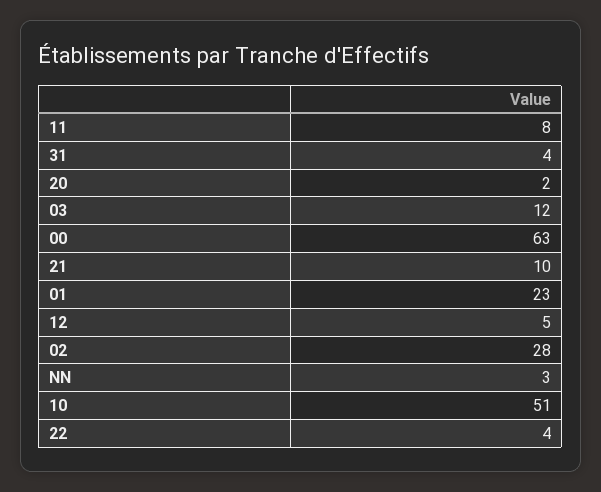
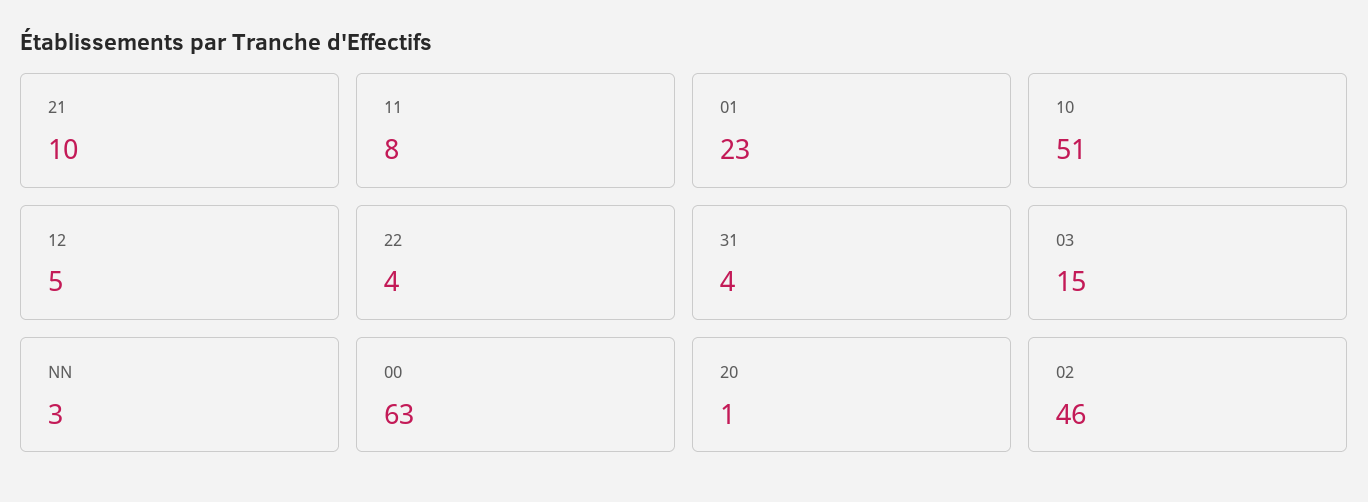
  {
    "11": 8,
    "31": 4,
-   "20": 2,
+   "20": 1,
-   "03": 12,
+   "03": 15,
    "00": 63,
    "21": 10,
    "01": 23,
    "12": 5,
-   "02": 28,
+   "02": 46,
    "NN": 3,
    "10": 51,
    "22": 4
  }

